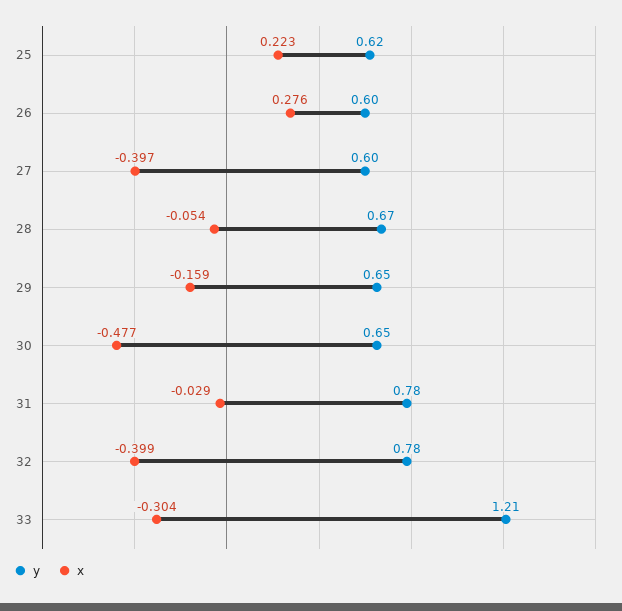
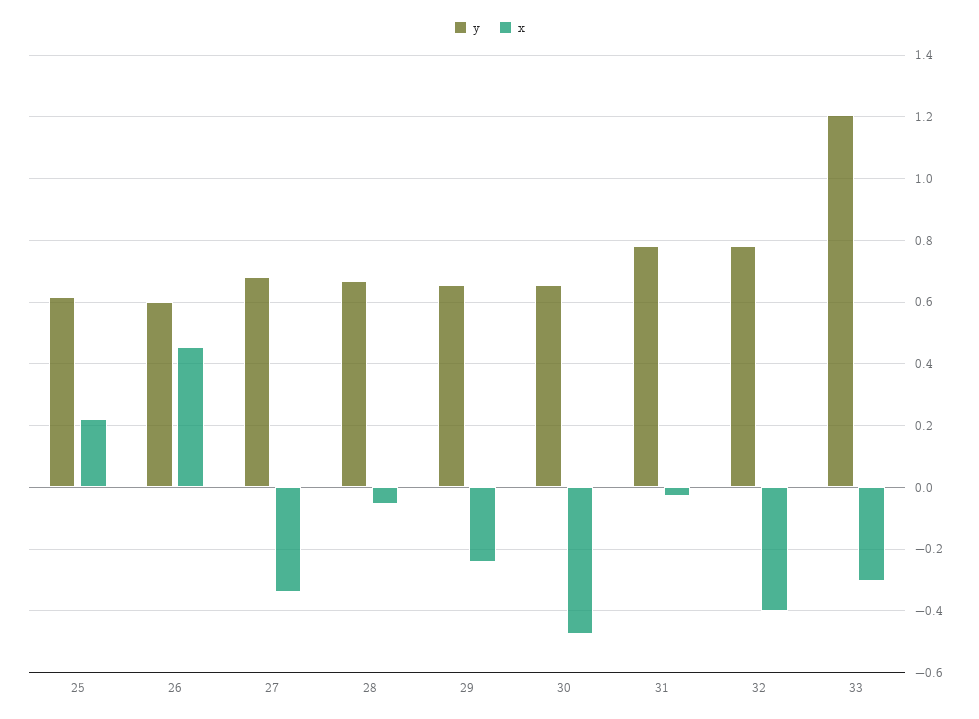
  {
    "y": {
      "25": 0.62,
      "26": 0.6,
-     "27": 0.6,
+     "27": 0.68,
      "28": 0.67,
      "29": 0.65,
      "30": 0.65,
      "31": 0.78,
      "32": 0.78,
      "33": 1.21
    },
    "x": {
      "25": 0.223,
-     "26": 0.276,
+     "26": 0.46,
-     "27": -0.397,
+     "27": -0.34,
      "28": -0.054,
-     "29": -0.159,
+     "29": -0.24,
      "30": -0.477,
      "31": -0.029,
      "32": -0.399,
      "33": -0.304
    }
  }

